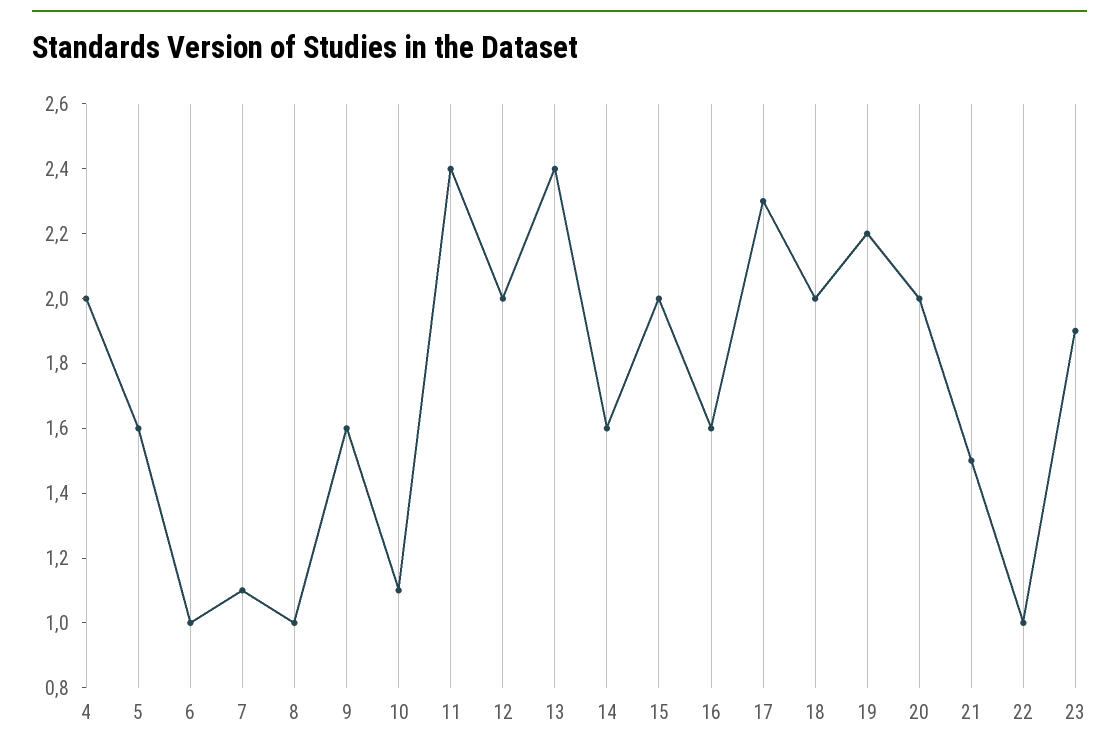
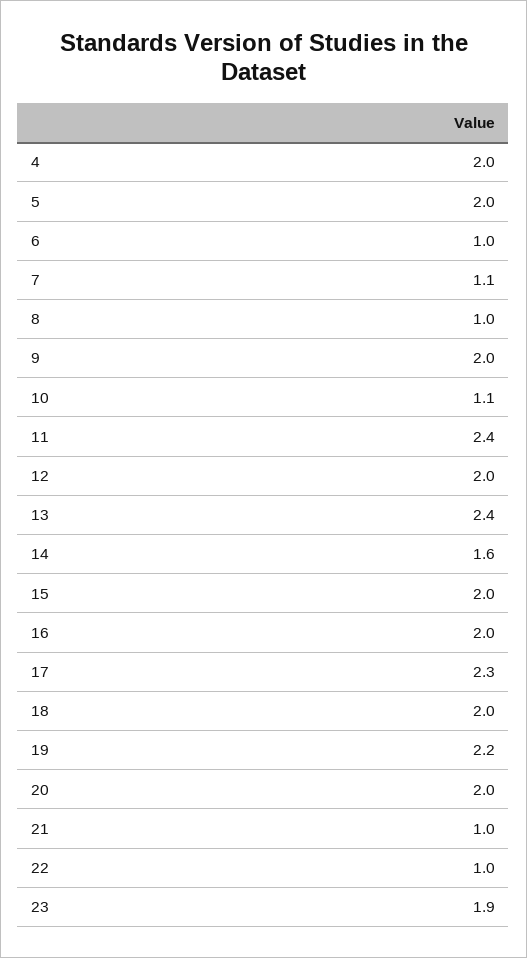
  {
    "4": 2,
-   "5": 1.6,
+   "5": 2,
    "6": 1,
    "7": 1.1,
    "8": 1,
-   "9": 1.6,
+   "9": 2,
    "10": 1.1,
    "11": 2.4,
    "12": 2,
    "13": 2.4,
    "14": 1.6,
    "15": 2,
-   "16": 1.6,
+   "16": 2,
    "17": 2.3,
    "18": 2,
    "19": 2.2,
    "20": 2,
-   "21": 1.5,
+   "21": 1,
    "22": 1,
    "23": 1.9
  }

